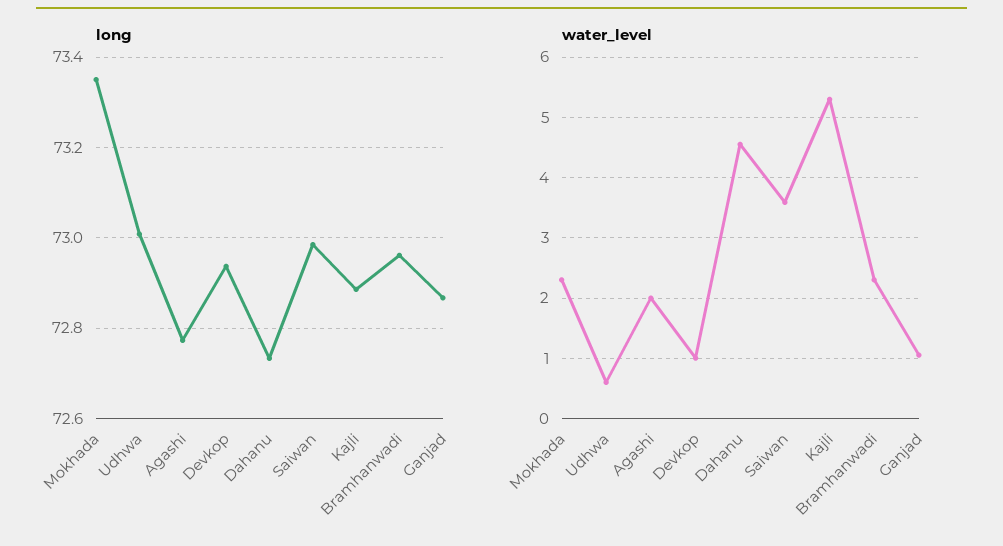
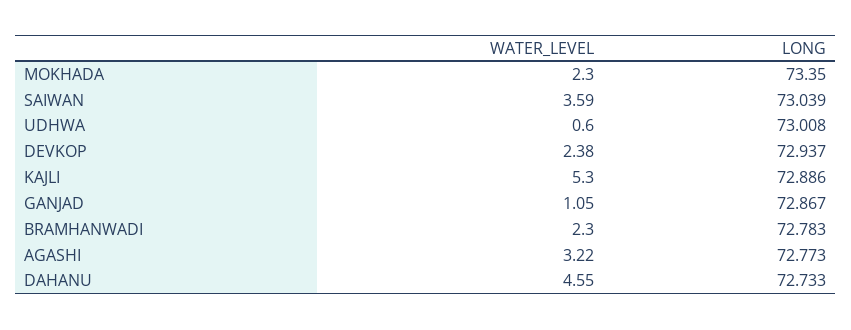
  {
    "long": {
      "Mokhada": 73.35,
      "Udhwa": 73.008,
      "Agashi": 72.773,
      "Devkop": 72.937,
      "Dahanu": 72.733,
-     "Saiwan": 72.98,
+     "Saiwan": 73.039,
      "Kajli": 72.886,
-     "Bramhanwadi": 72.96,
+     "Bramhanwadi": 72.783,
      "Ganjad": 72.867
    },
    "water_level": {
      "Mokhada": 2.3,
      "Udhwa": 0.6,
-     "Agashi": 2,
+     "Agashi": 3.22,
-     "Devkop": 1,
+     "Devkop": 2.38,
      "Dahanu": 4.55,
      "Saiwan": 3.59,
      "Kajli": 5.3,
      "Bramhanwadi": 2.3,
      "Ganjad": 1.05
    }
  }

